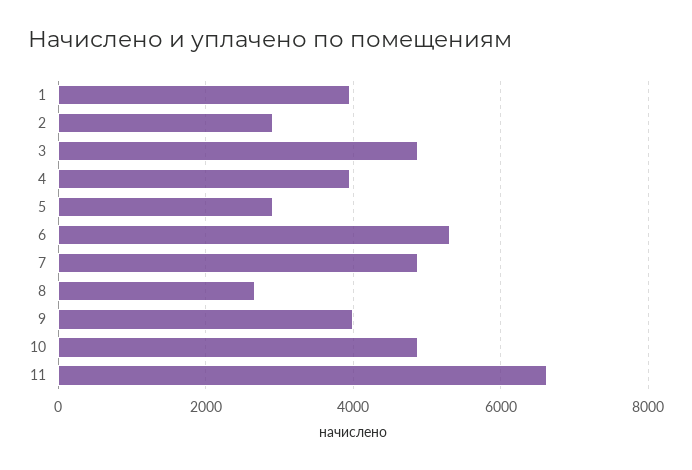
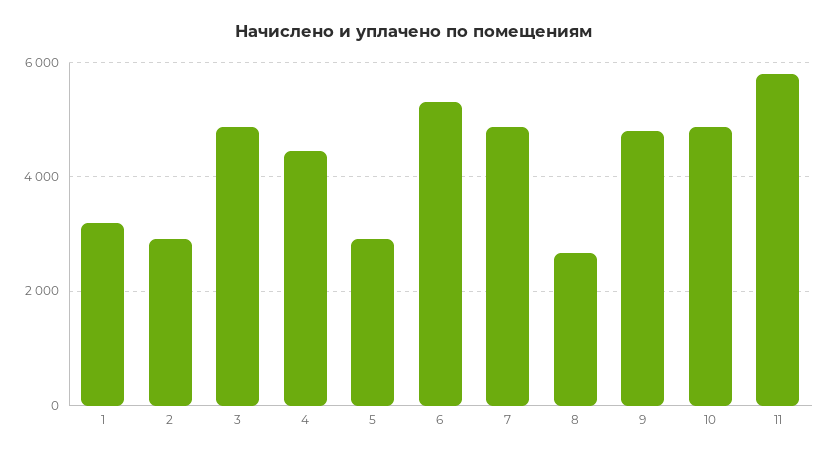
  {
-   "1": 4000,
+   "1": 3200,
    "2": 3000,
    "3": 4800,
-   "4": 4000,
+   "4": 4400,
    "5": 3000,
    "6": 5400,
    "7": 4800,
    "8": 2600,
-   "9": 4000,
+   "9": 4800,
    "10": 4800,
-   "11": 6600
+   "11": 5800
  }

